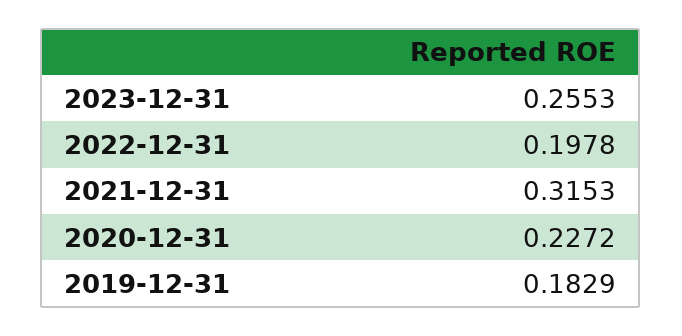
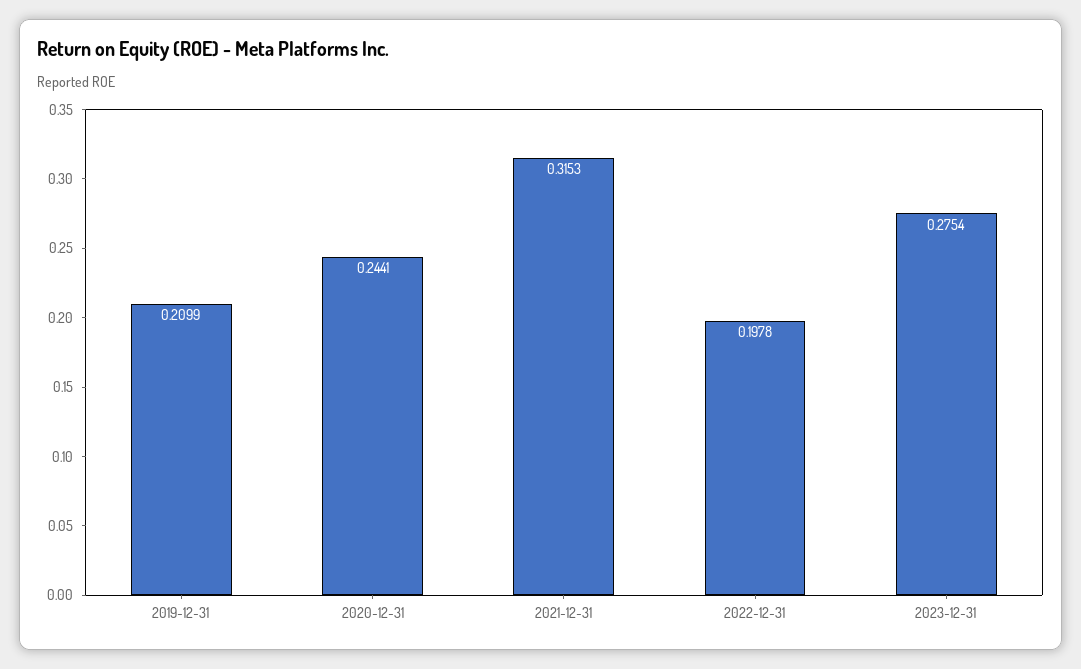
  {
-   "2023-12-31": 0.2553,
+   "2023-12-31": 0.2754,
    "2022-12-31": 0.1978,
    "2021-12-31": 0.3153,
-   "2020-12-31": 0.2272,
+   "2020-12-31": 0.2441,
-   "2019-12-31": 0.1829
+   "2019-12-31": 0.2099
  }

